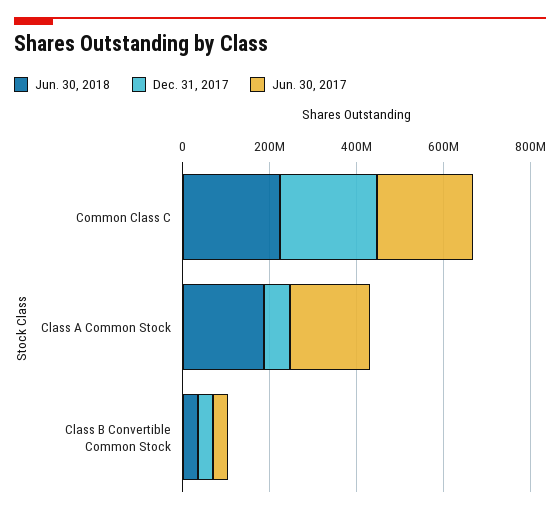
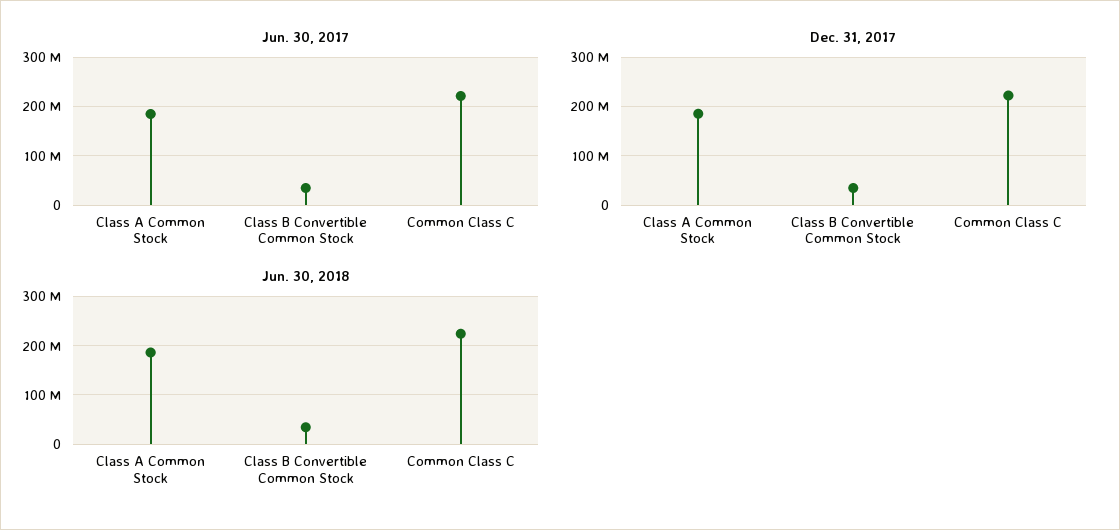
  {
    "Jun. 30, 2018": {
      "Common Class C": 220000000,
      "Class A Common Stock": 180000000,
      "Class B Convertible Common Stock": 40000000
    },
    "Dec. 31, 2017": {
      "Common Class C": 220000000,
-     "Class A Common Stock": 50000000,
+     "Class A Common Stock": 180000000,
      "Class B Convertible Common Stock": 40000000
    },
    "Jun. 30, 2017": {
      "Common Class C": 220000000,
      "Class A Common Stock": 180000000,
      "Class B Convertible Common Stock": 40000000
    }
  }

